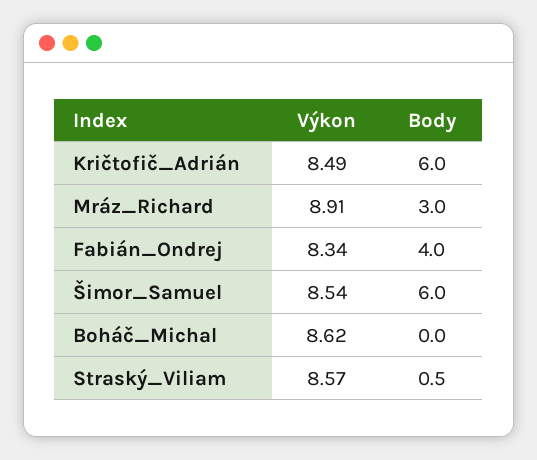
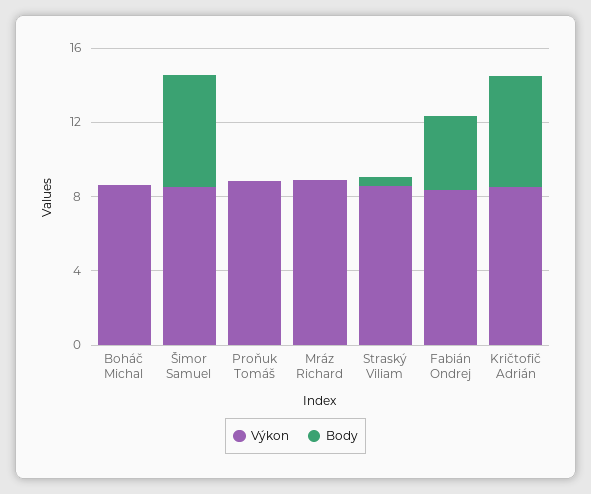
  {
    "Výkon": {
      "Kričtofič_Adrián": 8.49,
      "Mráz_Richard": 8.91,
      "Fabián_Ondrej": 8.34,
      "Šimor_Samuel": 8.54,
      "Boháč_Michal": 8.62,
-     "Straský_Viliam": 8.57
+     "Straský_Viliam": 8.57,
+     "Proňuk Tomáš": 9
    },
    "Body": {
      "Kričtofič_Adrián": 6,
-     "Mráz_Richard": 3,
+     "Mráz_Richard": 0,
      "Fabián_Ondrej": 4,
      "Šimor_Samuel": 6,
      "Boháč_Michal": 0,
-     "Straský_Viliam": 0.5
+     "Straský_Viliam": 0.5,
+     "Proňuk Tomáš": 0
    }
  }

